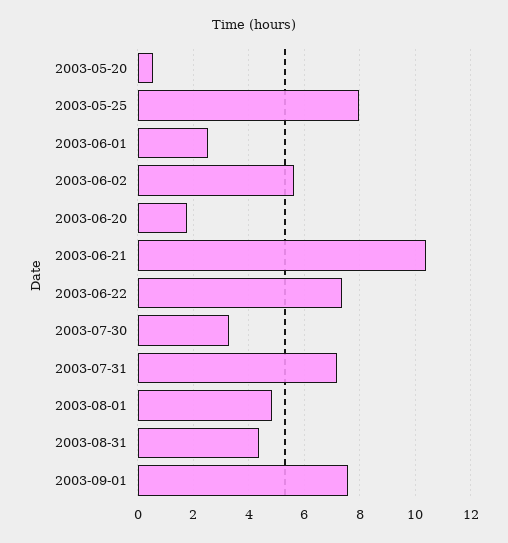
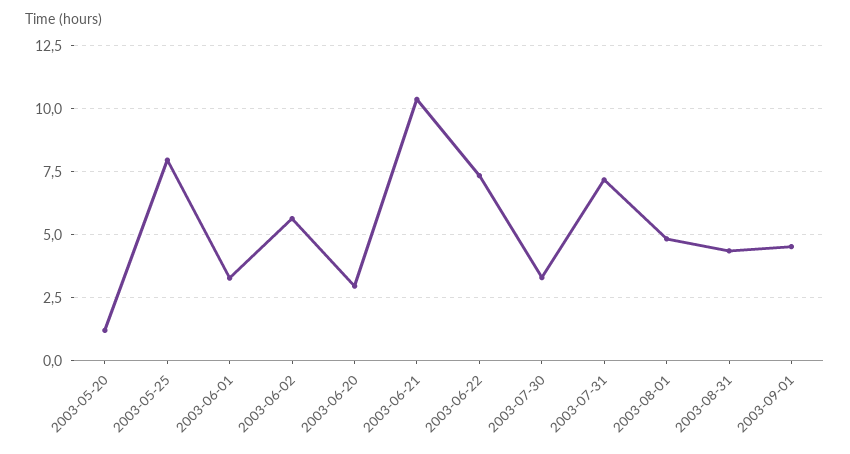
  {
-   "2003-05-20": 0.5,
+   "2003-05-20": 1.25,
    "2003-05-25": 8,
-   "2003-06-01": 2.5,
+   "2003-06-01": 3.25,
    "2003-06-02": 5.75,
-   "2003-06-20": 1.75,
+   "2003-06-20": 3,
    "2003-06-21": 10.25,
    "2003-06-22": 7.25,
    "2003-07-30": 3.25,
    "2003-07-31": 7.25,
    "2003-08-01": 4.75,
    "2003-08-31": 4.25,
-   "2003-09-01": 7.5
+   "2003-09-01": 4.5
  }

